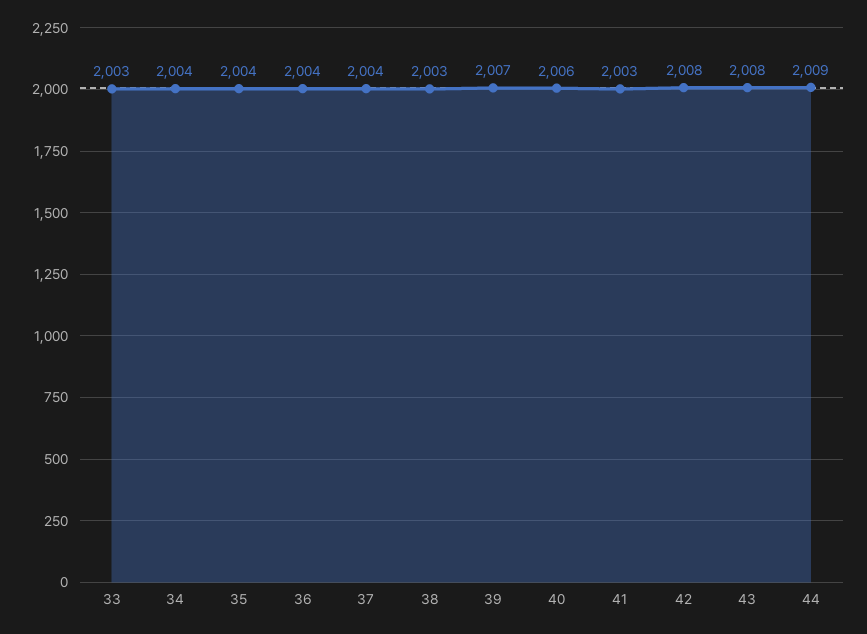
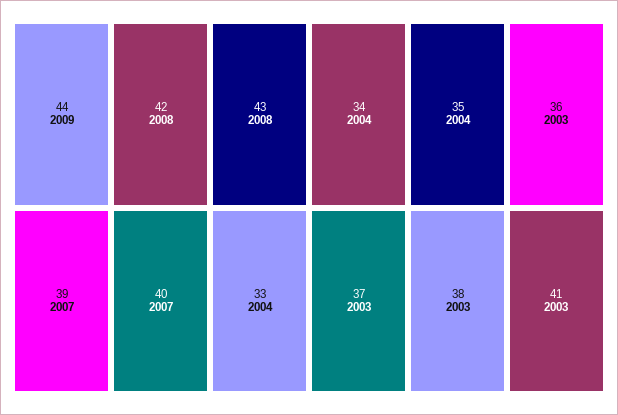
  {
-   "33": 2003,
+   "33": 2004,
    "34": 2004,
    "35": 2004,
-   "36": 2004,
+   "36": 2003,
-   "37": 2004,
+   "37": 2003,
    "38": 2003,
    "39": 2007,
-   "40": 2006,
+   "40": 2007,
    "41": 2003,
    "42": 2008,
    "43": 2008,
    "44": 2009
  }

